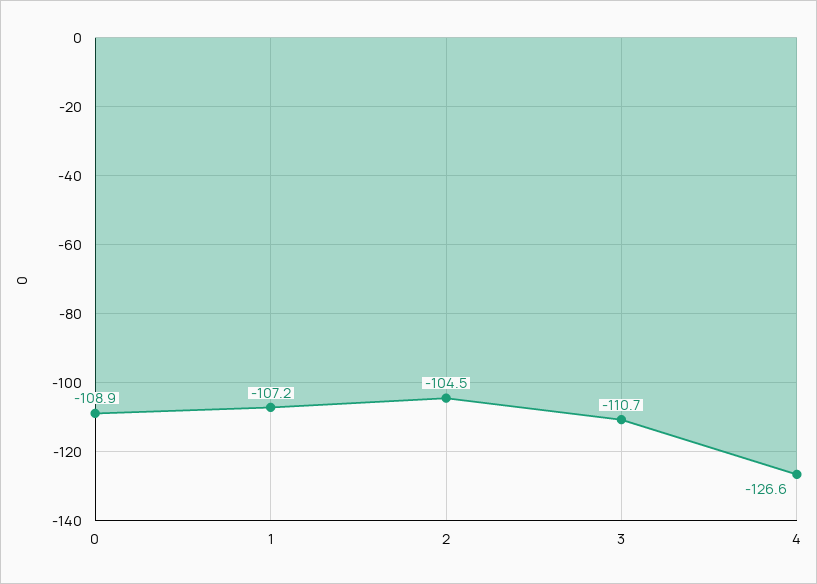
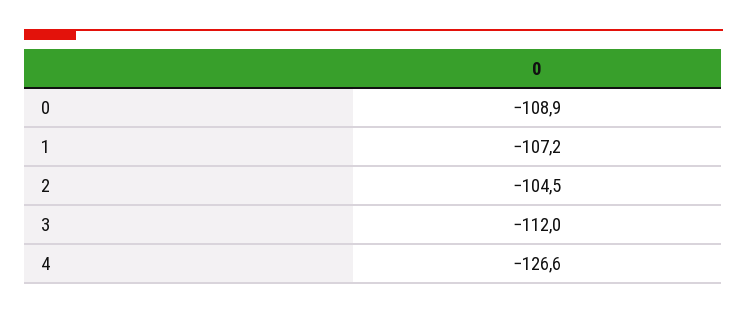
  {
    "0": -108.9,
    "1": -107.2,
    "2": -104.5,
-   "3": -110.7,
+   "3": -112,
    "4": -126.6
  }

